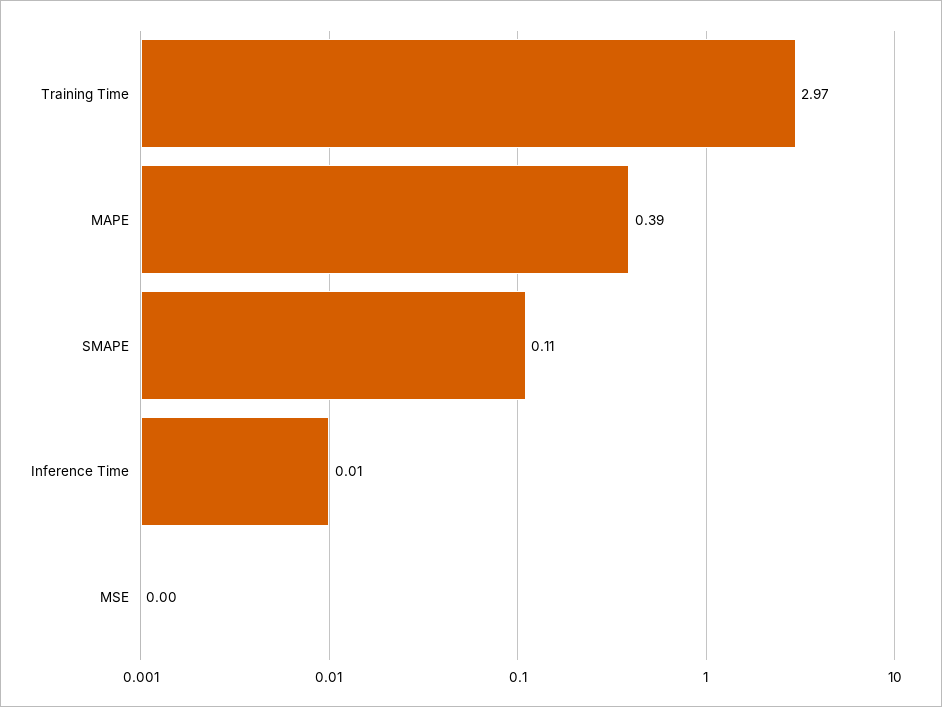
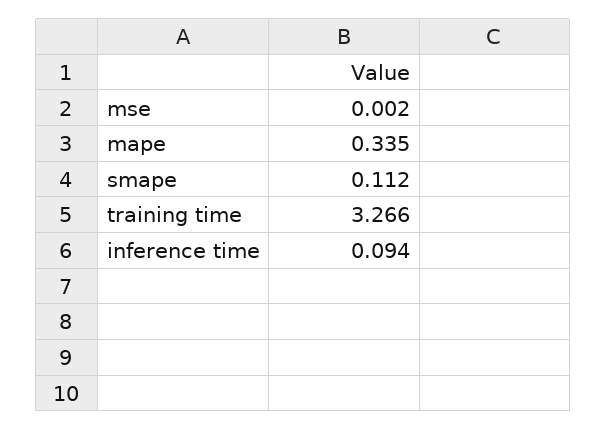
  {
-   "Training Time": 2.97,
+   "Training Time": 3.266,
-   "MAPE": 0.39,
+   "MAPE": 0.335,
    "SMAPE": 0.112,
-   "Inference Time": 0.01,
+   "Inference Time": 0.094,
    "MSE": 0.002
  }

